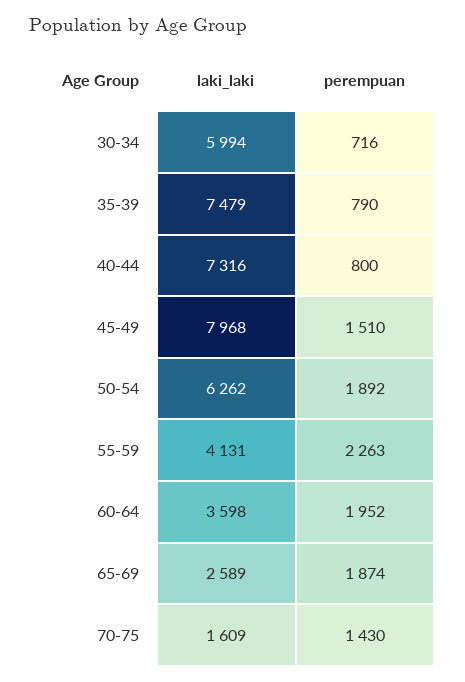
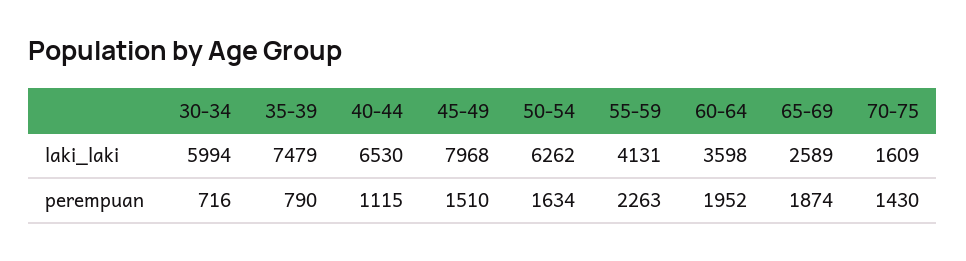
  {
    "laki_laki": {
      "30-34": 5994,
      "35-39": 7479,
-     "40-44": 7316,
+     "40-44": 6530,
      "45-49": 7968,
      "50-54": 6262,
      "55-59": 4131,
      "60-64": 3598,
      "65-69": 2589,
      "70-75": 1609
    },
    "perempuan": {
      "30-34": 716,
      "35-39": 790,
-     "40-44": 800,
+     "40-44": 1115,
      "45-49": 1510,
-     "50-54": 1892,
+     "50-54": 1634,
      "55-59": 2263,
      "60-64": 1952,
      "65-69": 1874,
      "70-75": 1430
    }
  }

